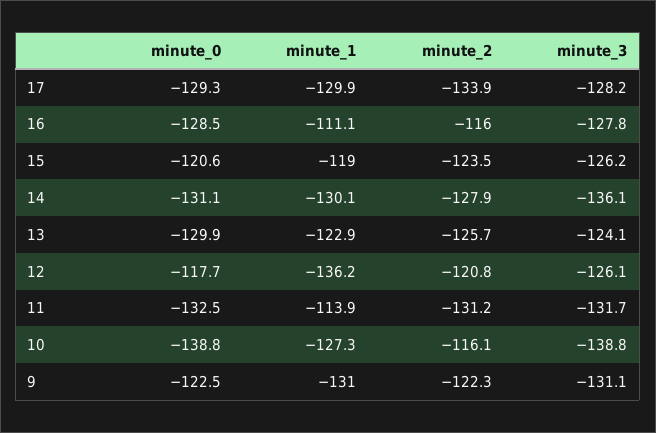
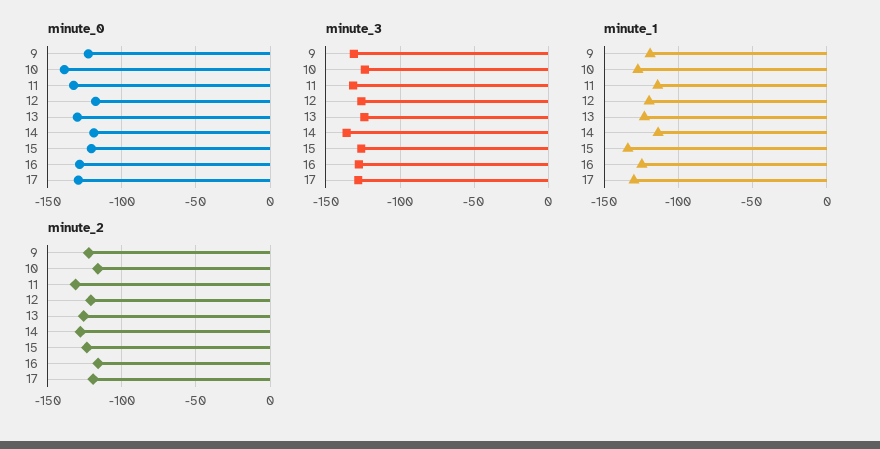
  {
    "minute_0": {
      "17": -129.3,
      "16": -128.5,
      "15": -120.6,
-     "14": -131.1,
+     "14": -120,
      "13": -129.9,
      "12": -117.7,
      "11": -132.5,
      "10": -138.8,
      "9": -122.5
    },
    "minute_1": {
      "17": -129.9,
-     "16": -111.1,
+     "16": -125,
-     "15": -119,
+     "15": -135,
-     "14": -130.1,
+     "14": -115,
      "13": -122.9,
-     "12": -136.2,
+     "12": -120,
      "11": -113.9,
      "10": -127.3,
-     "9": -131
+     "9": -120
    },
    "minute_2": {
-     "17": -133.9,
+     "17": -120,
      "16": -116,
      "15": -123.5,
      "14": -127.9,
      "13": -125.7,
      "12": -120.8,
      "11": -131.2,
      "10": -116.1,
      "9": -122.3
    },
    "minute_3": {
      "17": -128.2,
      "16": -127.8,
      "15": -126.2,
      "14": -136.1,
      "13": -124.1,
      "12": -126.1,
      "11": -131.7,
-     "10": -138.8,
+     "10": -125,
      "9": -131.1
    }
  }

